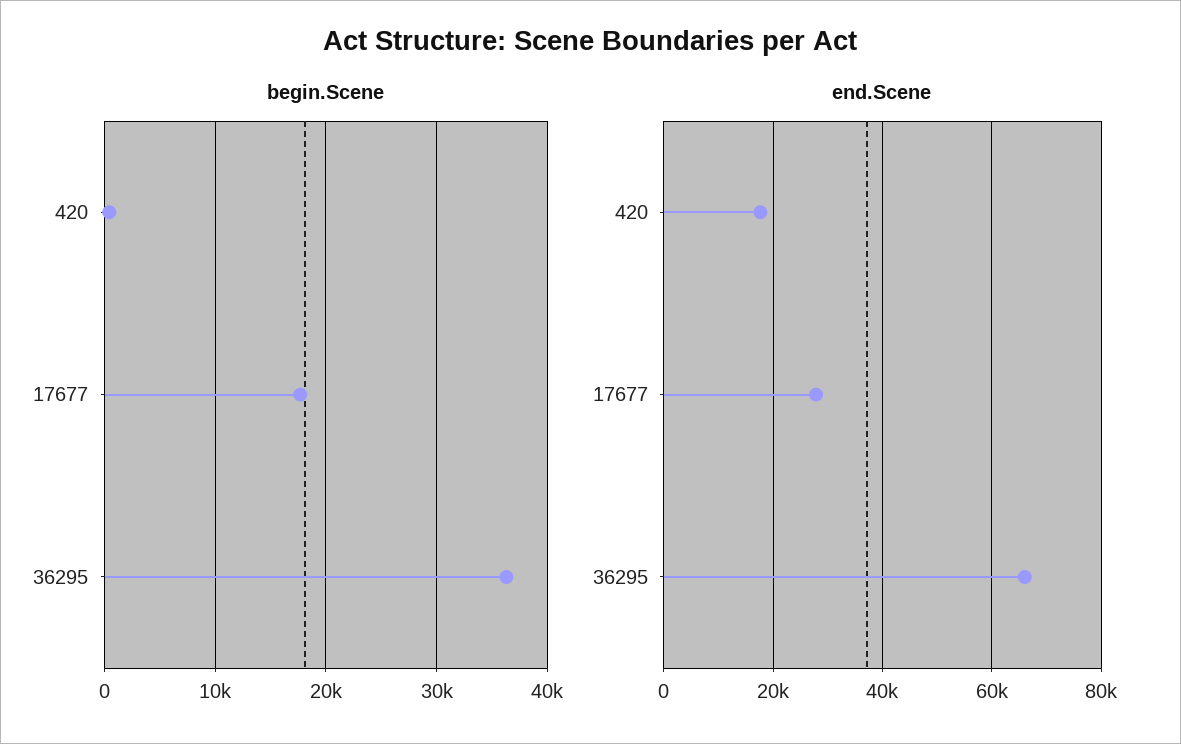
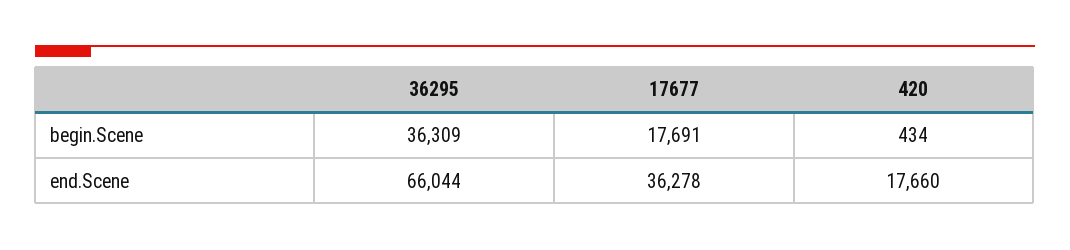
  {
    "begin.Scene": {
      "420": 434,
      "17677": 17691,
      "36295": 36309
    },
    "end.Scene": {
      "420": 17660,
-     "17677": 28000,
+     "17677": 36278,
      "36295": 66044
    }
  }

